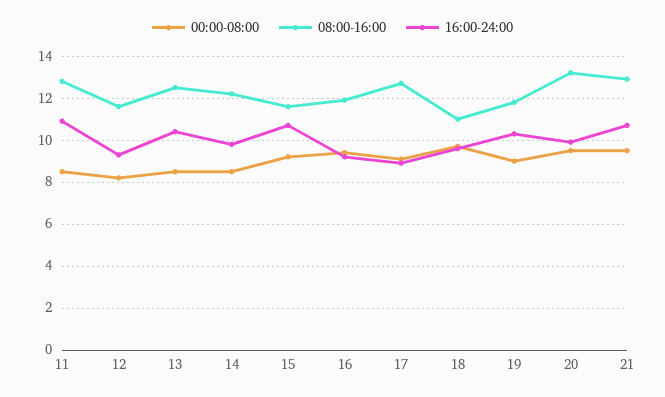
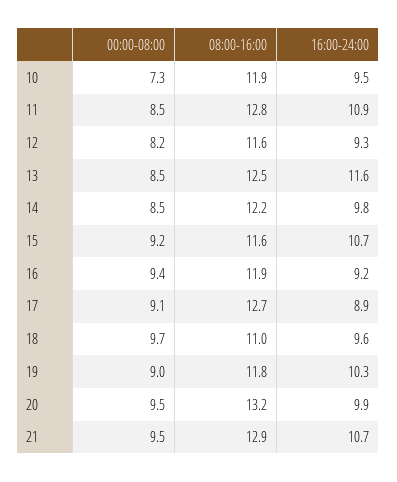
  {
    "00:00-08:00": {
      "11": 8.5,
      "12": 8.2,
      "13": 8.5,
      "14": 8.5,
      "15": 9.2,
      "16": 9.4,
      "17": 9.1,
      "18": 9.7,
      "19": 9,
      "20": 9.5,
-     "21": 9.5
+     "21": 9.5,
+     "10": 7.3
    },
    "08:00-16:00": {
      "11": 12.8,
      "12": 11.6,
      "13": 12.5,
      "14": 12.2,
      "15": 11.6,
      "16": 11.9,
      "17": 12.7,
      "18": 11,
      "19": 11.8,
      "20": 13.2,
-     "21": 12.9
+     "21": 12.9,
+     "10": 11.9
    },
    "16:00-24:00": {
      "11": 10.9,
      "12": 9.3,
-     "13": 10.5,
+     "13": 11.6,
      "14": 9.8,
      "15": 10.7,
      "16": 9.2,
      "17": 8.9,
      "18": 9.6,
      "19": 10.3,
      "20": 9.9,
-     "21": 10.7
+     "21": 10.7,
+     "10": 9.5
    }
  }

